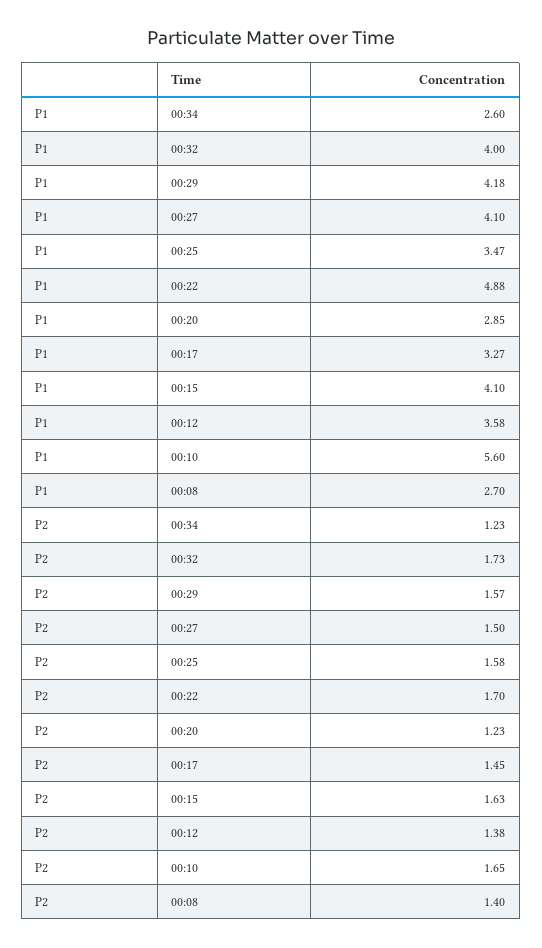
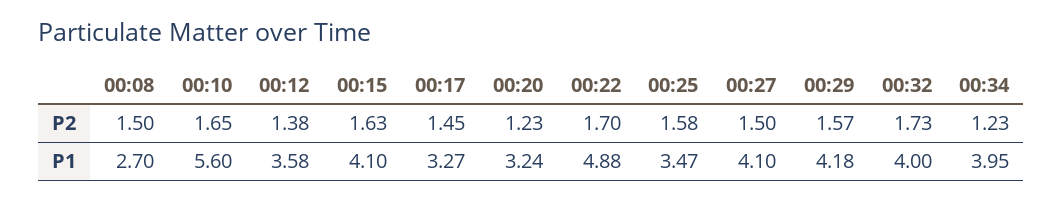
  {
    "P1": {
-     "00:34": 2.6,
+     "00:34": 3.95,
      "00:32": 4,
      "00:29": 4.18,
      "00:27": 4.1,
      "00:25": 3.47,
      "00:22": 4.88,
-     "00:20": 2.85,
+     "00:20": 3.24,
      "00:17": 3.27,
      "00:15": 4.1,
      "00:12": 3.58,
      "00:10": 5.6,
      "00:08": 2.7
    },
    "P2": {
      "00:34": 1.23,
      "00:32": 1.73,
      "00:29": 1.57,
      "00:27": 1.5,
      "00:25": 1.58,
      "00:22": 1.7,
      "00:20": 1.23,
      "00:17": 1.45,
      "00:15": 1.63,
      "00:12": 1.38,
      "00:10": 1.65,
-     "00:08": 1.4
+     "00:08": 1.5
    }
  }

